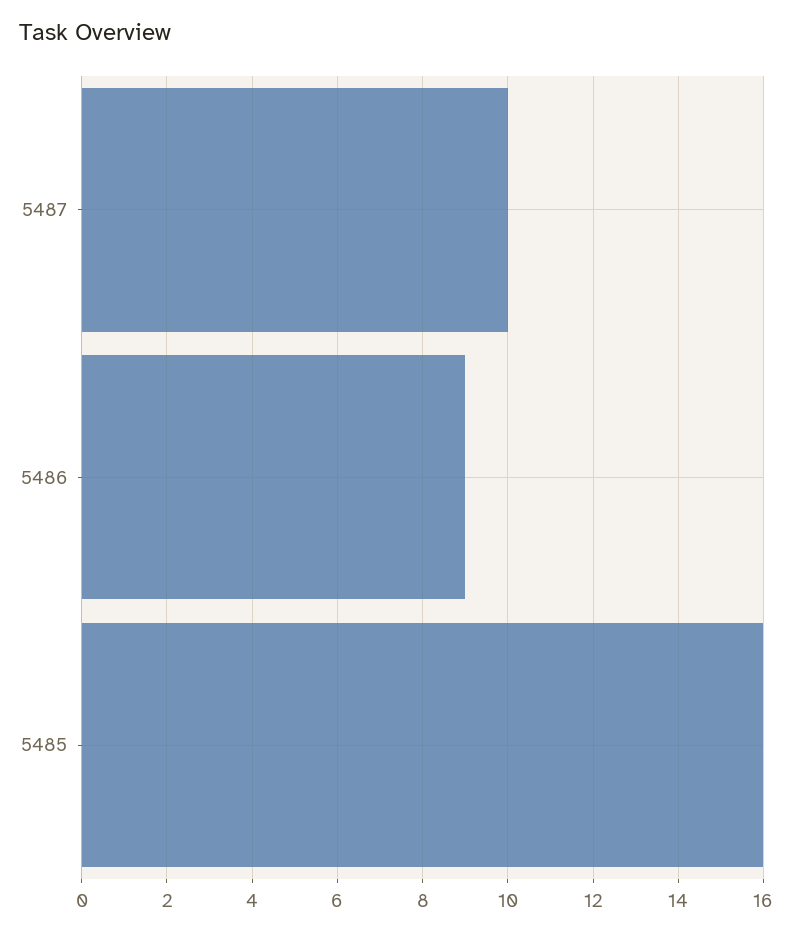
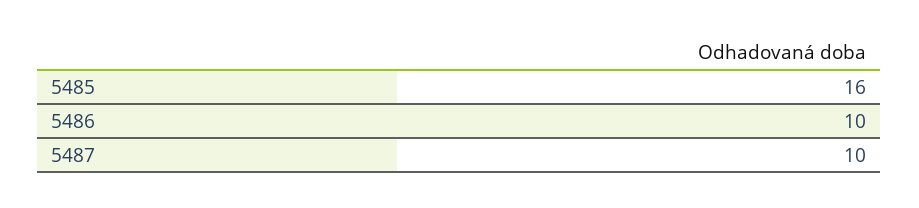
  {
    "5487": 10,
-   "5486": 9,
+   "5486": 10,
    "5485": 16
  }

